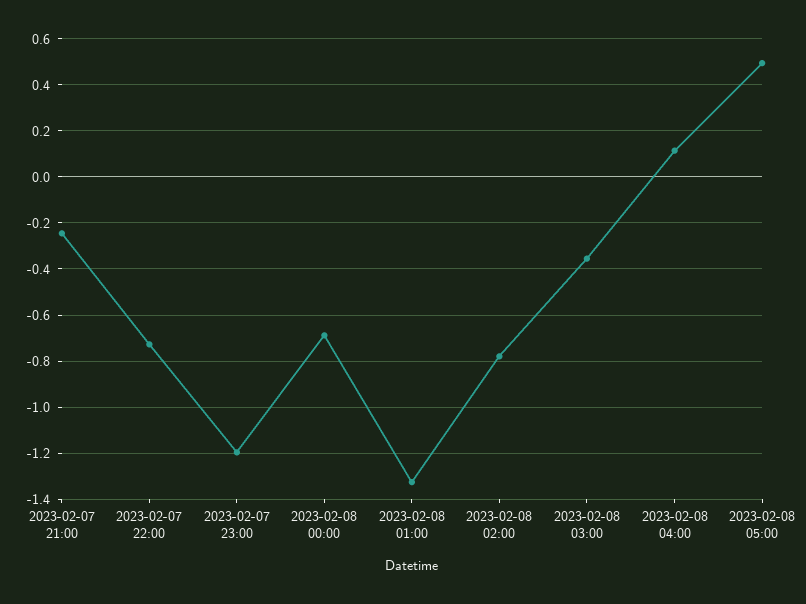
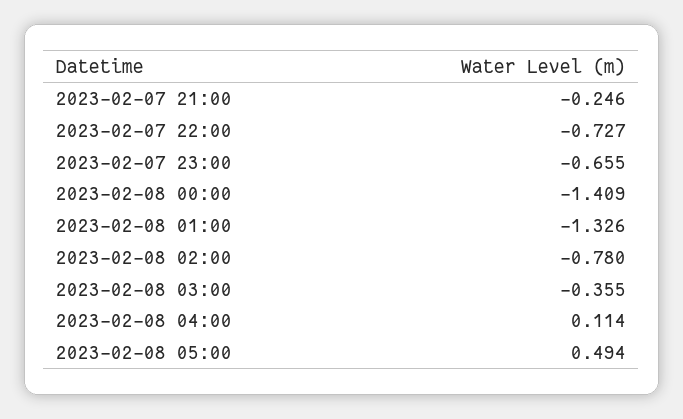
  {
    "2023-02-07 21:00": -0.246,
    "2023-02-07 22:00": -0.727,
-   "2023-02-07 23:00": -1.2,
+   "2023-02-07 23:00": -0.655,
-   "2023-02-08 00:00": -0.7,
+   "2023-02-08 00:00": -1.409,
    "2023-02-08 01:00": -1.326,
    "2023-02-08 02:00": -0.78,
    "2023-02-08 03:00": -0.355,
    "2023-02-08 04:00": 0.114,
    "2023-02-08 05:00": 0.494
  }

